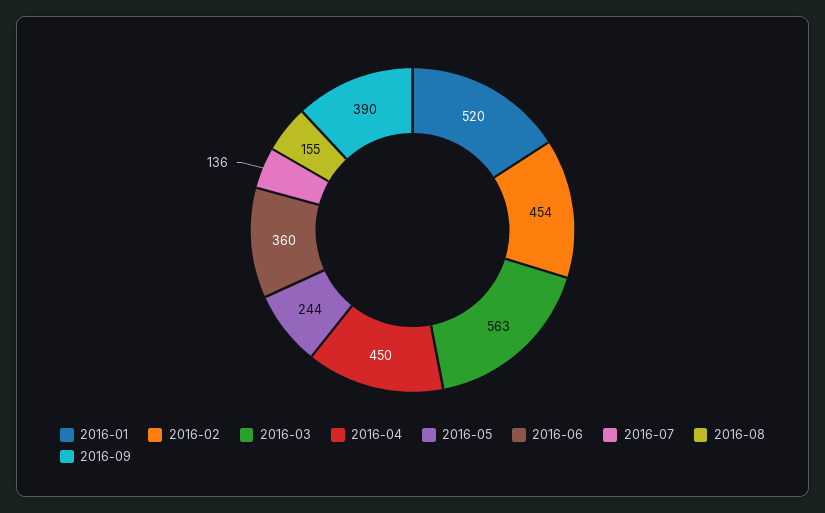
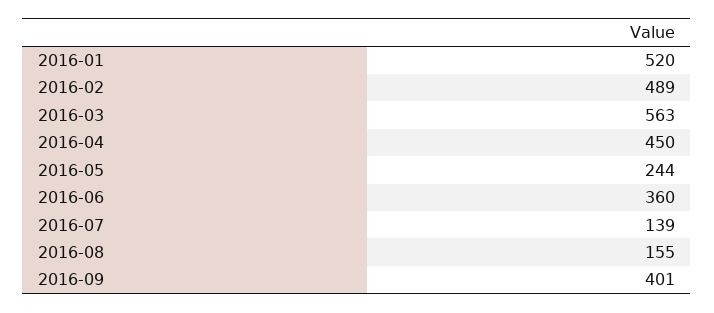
  {
    "2016-01": 520,
-   "2016-02": 454,
+   "2016-02": 489,
    "2016-03": 563,
    "2016-04": 450,
    "2016-05": 244,
    "2016-06": 360,
-   "2016-07": 136,
+   "2016-07": 139,
    "2016-08": 155,
-   "2016-09": 390
+   "2016-09": 401
  }

